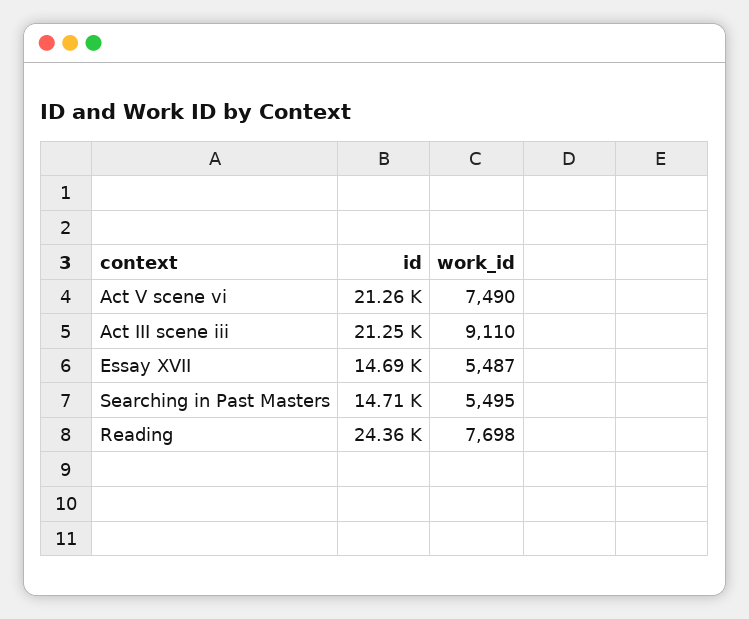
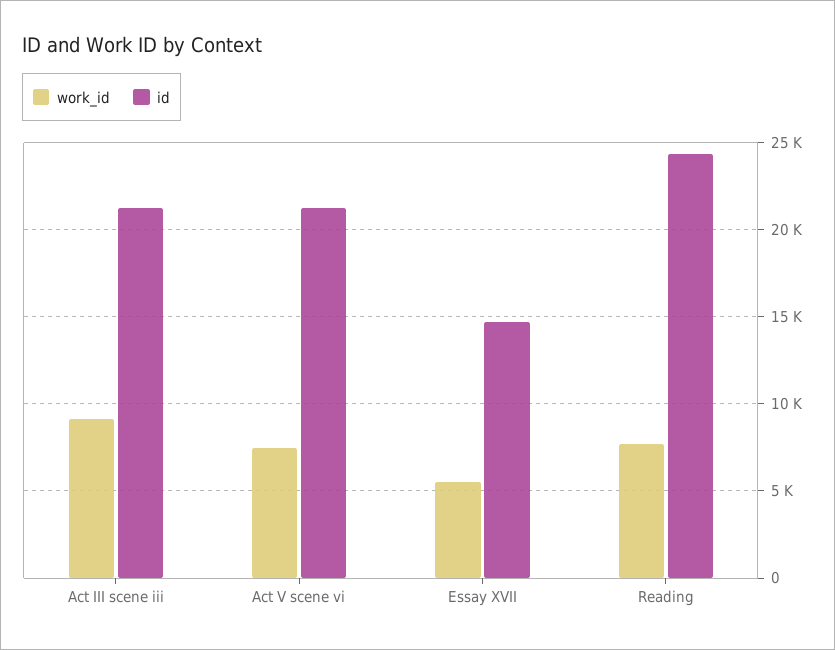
  {
    "id": {
      "Act V scene vi": 21260,
      "Act III scene iii": 21250,
      "Essay XVII": 14690,
-     "Searching in Past Masters": 14710,
      "Reading": 24360
    },
    "work_id": {
      "Act V scene vi": 7490,
      "Act III scene iii": 9110,
      "Essay XVII": 5487,
-     "Searching in Past Masters": 5495,
      "Reading": 7698
    }
  }

